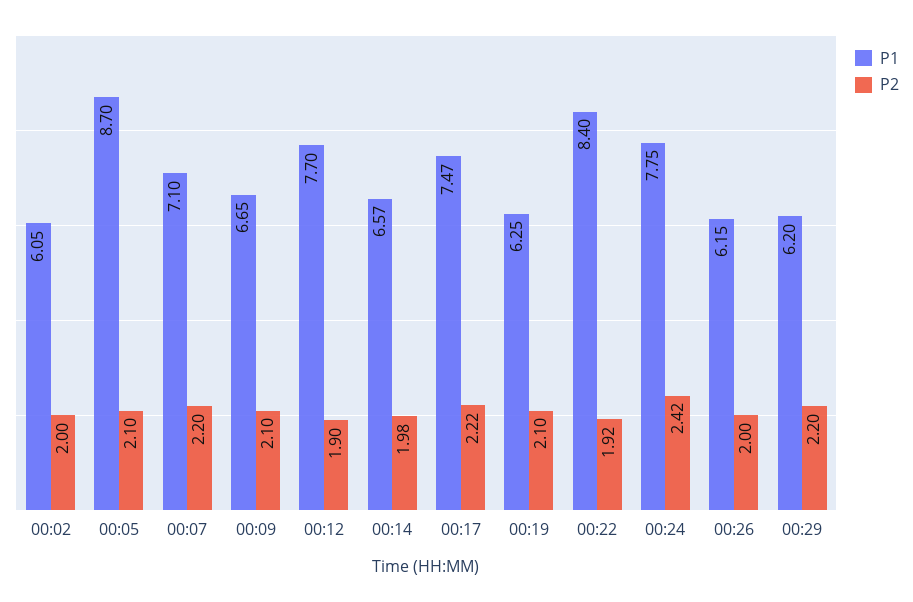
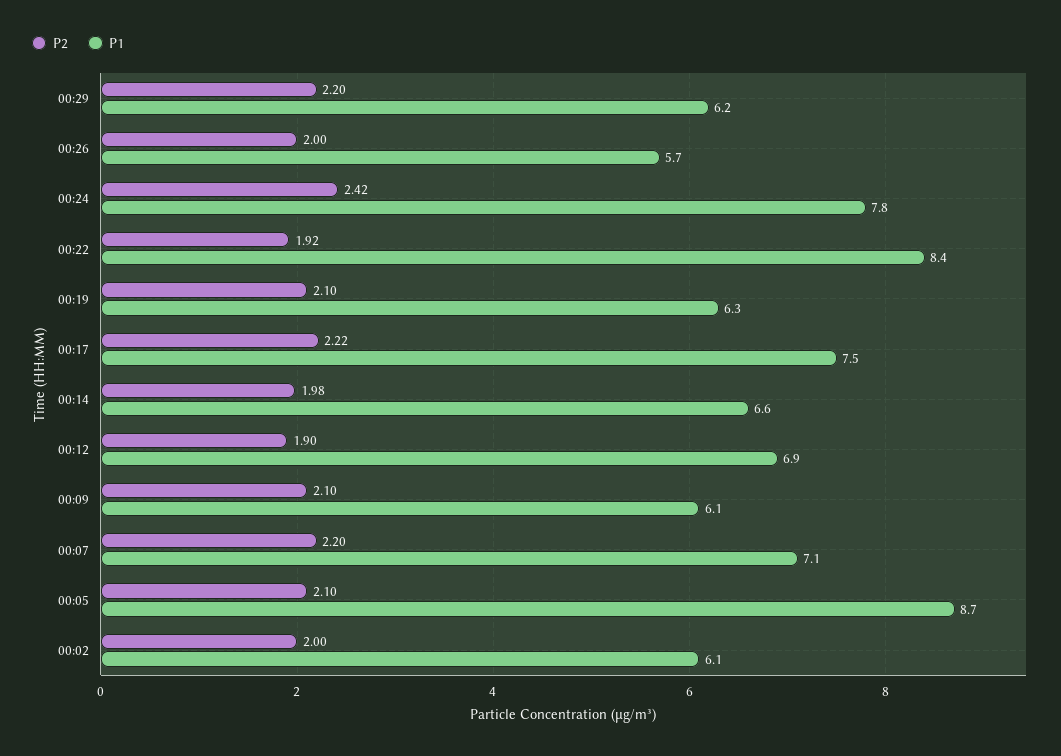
  {
    "P1": {
      "00:02": 6.05,
      "00:05": 8.7,
      "00:07": 7.1,
-     "00:09": 6.65,
+     "00:09": 6.1,
-     "00:12": 7.7,
+     "00:12": 6.9,
      "00:14": 6.57,
      "00:17": 7.47,
      "00:19": 6.25,
      "00:22": 8.4,
      "00:24": 7.75,
-     "00:26": 6.15,
+     "00:26": 5.7,
      "00:29": 6.2
    },
    "P2": {
      "00:02": 2,
      "00:05": 2.1,
      "00:07": 2.2,
      "00:09": 2.1,
      "00:12": 1.9,
      "00:14": 1.98,
      "00:17": 2.22,
      "00:19": 2.1,
      "00:22": 1.92,
      "00:24": 2.42,
      "00:26": 2,
      "00:29": 2.2
    }
  }

